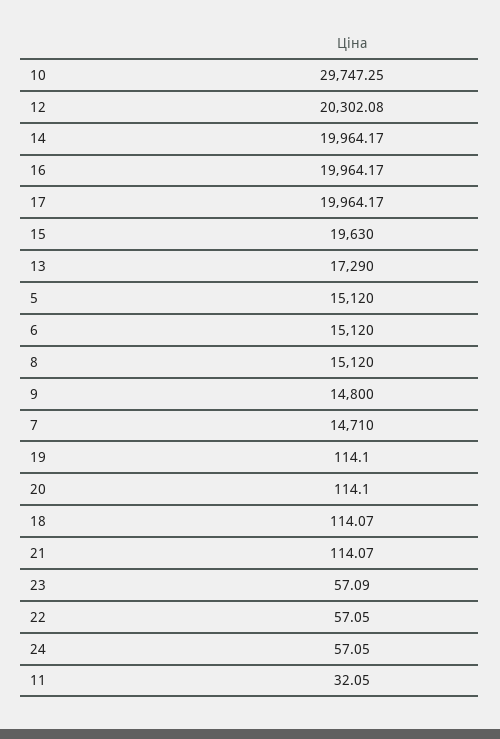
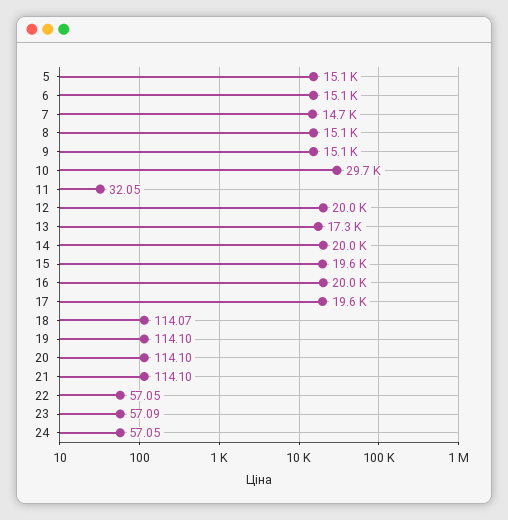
  {
    "10": 29747.25,
-   "12": 20302.08,
+   "12": 20000,
    "14": 19964.17,
    "16": 19964.17,
-   "17": 19964.17,
+   "17": 19600,
    "15": 19630,
    "13": 17290,
    "5": 15120,
    "6": 15120,
    "8": 15120,
-   "9": 14800,
+   "9": 15100,
    "7": 14710,
    "19": 114.1,
    "20": 114.1,
    "18": 114.07,
-   "21": 114.07,
+   "21": 114.1,
    "23": 57.09,
    "22": 57.05,
    "24": 57.05,
    "11": 32.05
  }

